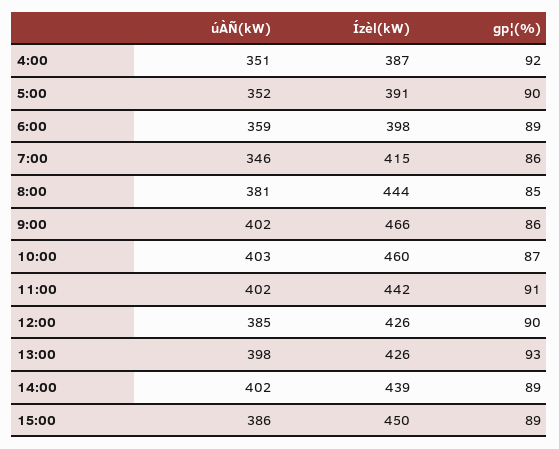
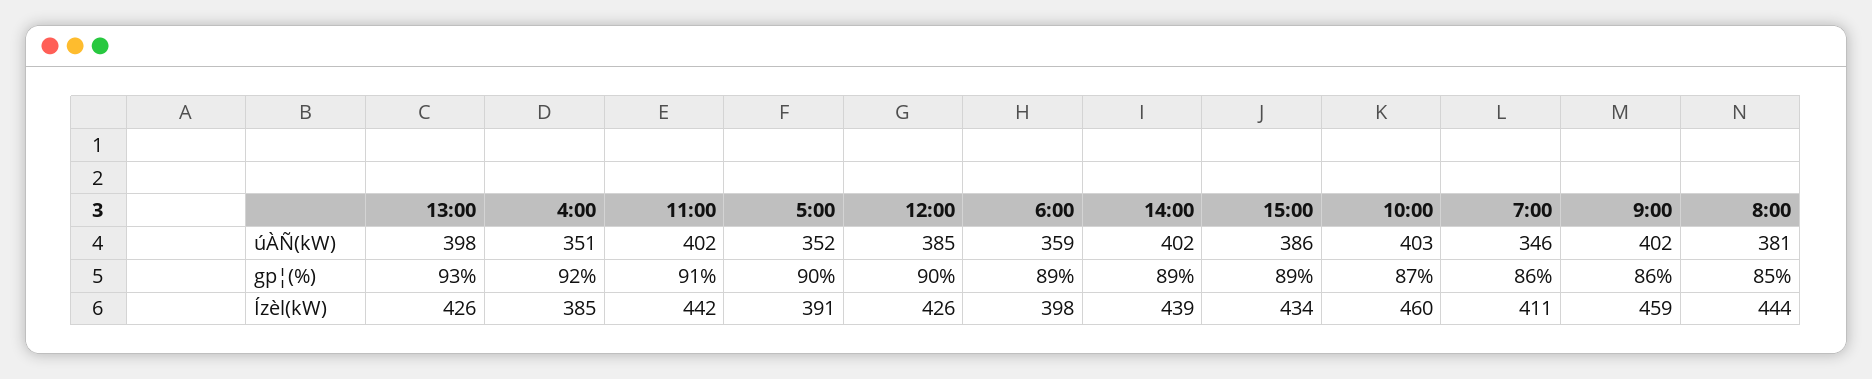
  {
    "úÀÑ(kW)": {
      "4:00": 351,
      "5:00": 352,
      "6:00": 359,
      "7:00": 346,
      "8:00": 381,
      "9:00": 402,
      "10:00": 403,
      "11:00": 402,
      "12:00": 385,
      "13:00": 398,
      "14:00": 402,
      "15:00": 386
    },
    "Ízèl(kW)": {
-     "4:00": 387,
+     "4:00": 385,
      "5:00": 391,
      "6:00": 398,
-     "7:00": 415,
+     "7:00": 411,
      "8:00": 444,
-     "9:00": 466,
+     "9:00": 459,
      "10:00": 460,
      "11:00": 442,
      "12:00": 426,
      "13:00": 426,
      "14:00": 439,
-     "15:00": 450
+     "15:00": 434
    },
    "gp¦(%)": {
      "4:00": 92,
      "5:00": 90,
      "6:00": 89,
      "7:00": 86,
      "8:00": 85,
      "9:00": 86,
      "10:00": 87,
      "11:00": 91,
      "12:00": 90,
      "13:00": 93,
      "14:00": 89,
      "15:00": 89
    }
  }

